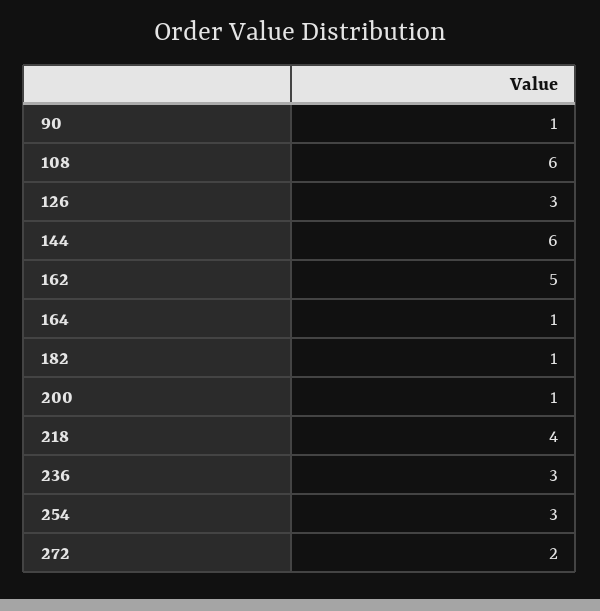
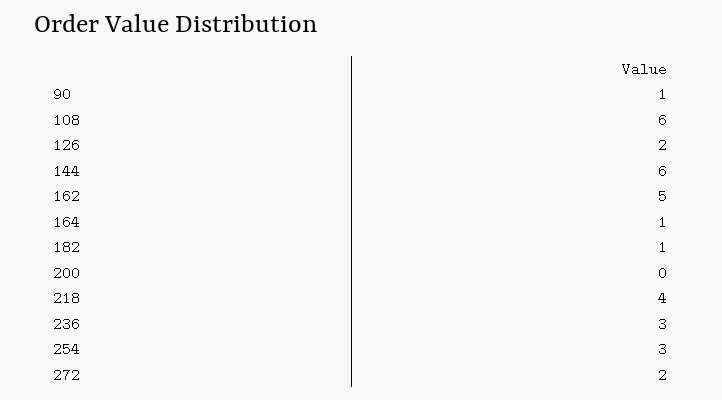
  {
    "90": 1,
    "108": 6,
-   "126": 3,
+   "126": 2,
    "144": 6,
    "162": 5,
    "164": 1,
    "182": 1,
-   "200": 1,
+   "200": 0,
    "218": 4,
    "236": 3,
    "254": 3,
    "272": 2
  }

